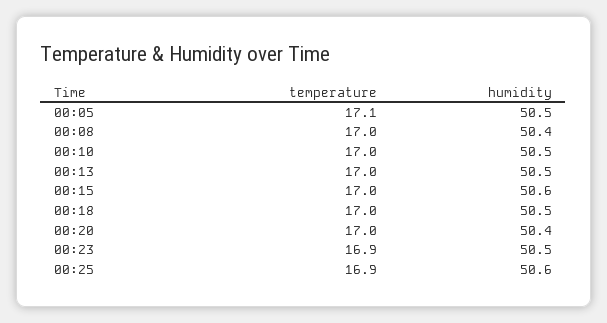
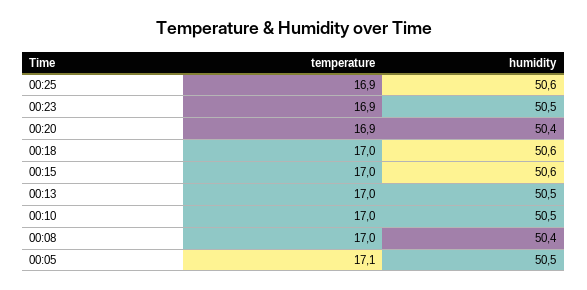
  {
    "temperature": {
      "00:05": 17.1,
      "00:08": 17,
      "00:10": 17,
      "00:13": 17,
      "00:15": 17,
      "00:18": 17,
-     "00:20": 17,
+     "00:20": 16.9,
      "00:23": 16.9,
      "00:25": 16.9
    },
    "humidity": {
      "00:05": 50.5,
      "00:08": 50.4,
      "00:10": 50.5,
      "00:13": 50.5,
      "00:15": 50.6,
-     "00:18": 50.5,
+     "00:18": 50.6,
      "00:20": 50.4,
      "00:23": 50.5,
      "00:25": 50.6
    }
  }

